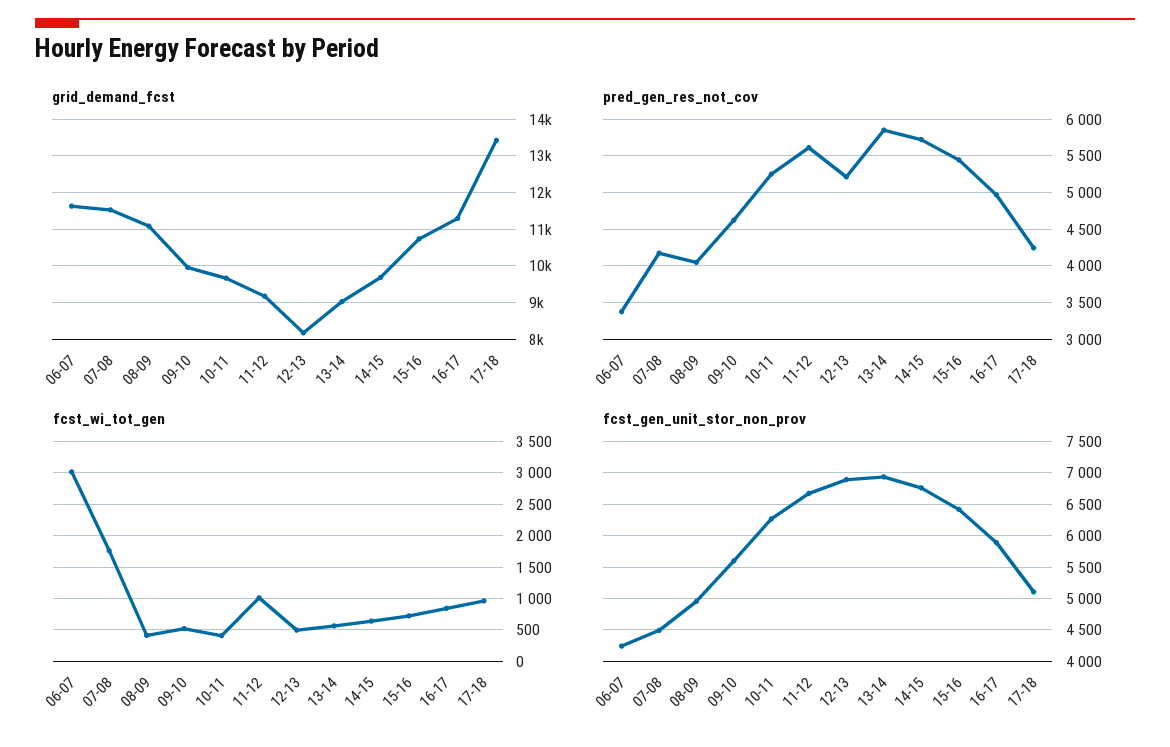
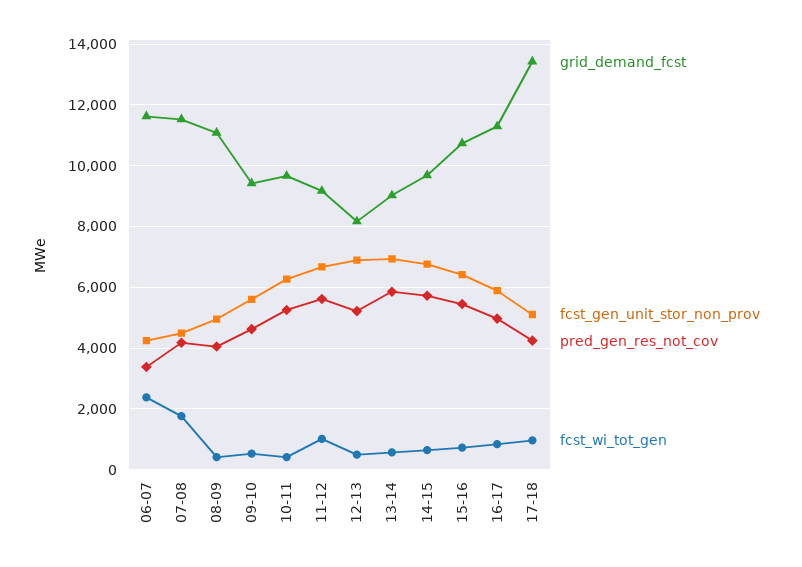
  {
    "grid_demand_fcst": {
      "06-07": 11600,
      "07-08": 11600,
      "08-09": 11000,
-     "09-10": 10000,
+     "09-10": 9400,
      "10-11": 9600,
      "11-12": 9200,
      "12-13": 8200,
      "13-14": 9000,
      "14-15": 9600,
      "15-16": 10800,
      "16-17": 11200,
      "17-18": 13400
    },
    "pred_gen_res_not_cov": {
      "06-07": 3400,
      "07-08": 4200,
      "08-09": 4000,
      "09-10": 4600,
      "10-11": 5300,
      "11-12": 5600,
      "12-13": 5200,
      "13-14": 5900,
      "14-15": 5700,
      "15-16": 5400,
      "16-17": 5000,
      "17-18": 4200
    },
    "fcst_wi_tot_gen": {
-     "06-07": 3000,
+     "06-07": 2400,
      "07-08": 1800,
      "08-09": 400,
      "09-10": 500,
      "10-11": 400,
      "11-12": 1000,
      "12-13": 500,
      "13-14": 600,
      "14-15": 600,
      "15-16": 700,
      "16-17": 800,
      "17-18": 1000
    },
    "fcst_gen_unit_stor_non_prov": {
      "06-07": 4200,
      "07-08": 4500,
      "08-09": 5000,
      "09-10": 5600,
      "10-11": 6300,
      "11-12": 6700,
      "12-13": 6900,
      "13-14": 6900,
      "14-15": 6800,
      "15-16": 6400,
      "16-17": 5900,
      "17-18": 5100
    }
  }

